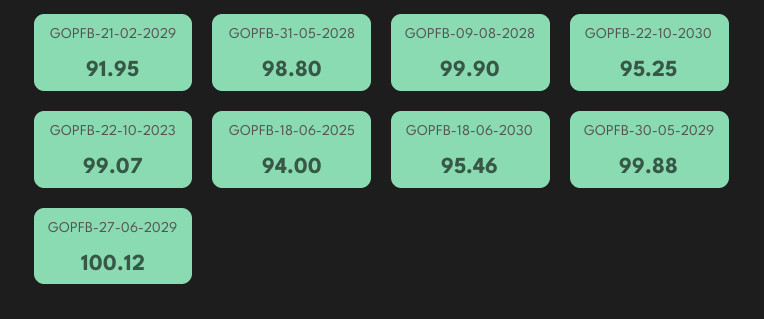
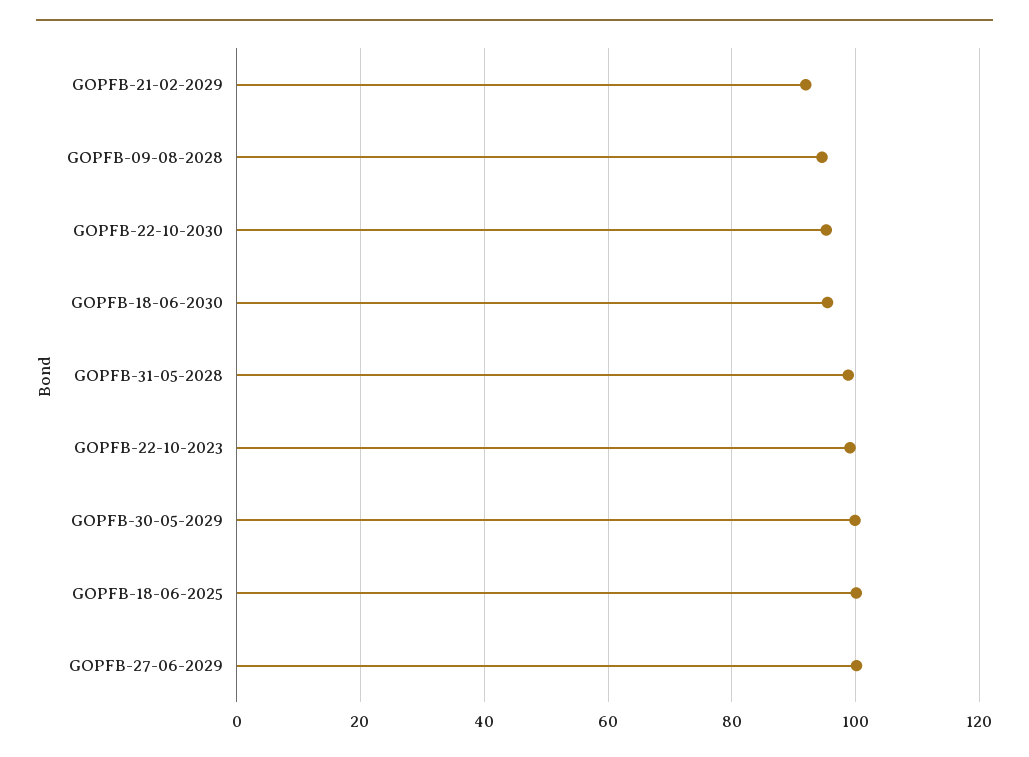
  {
    "GOPFB-21-02-2029": 91.95,
    "GOPFB-31-05-2028": 98.8,
-   "GOPFB-09-08-2028": 99.9,
+   "GOPFB-09-08-2028": 94,
    "GOPFB-22-10-2030": 95.25,
    "GOPFB-22-10-2023": 99.07,
-   "GOPFB-18-06-2025": 94,
+   "GOPFB-18-06-2025": 100,
    "GOPFB-18-06-2030": 95.46,
    "GOPFB-30-05-2029": 99.88,
    "GOPFB-27-06-2029": 100.12
  }

